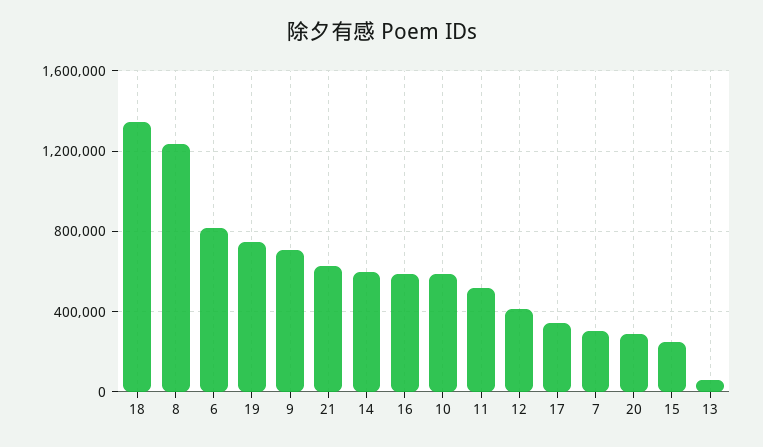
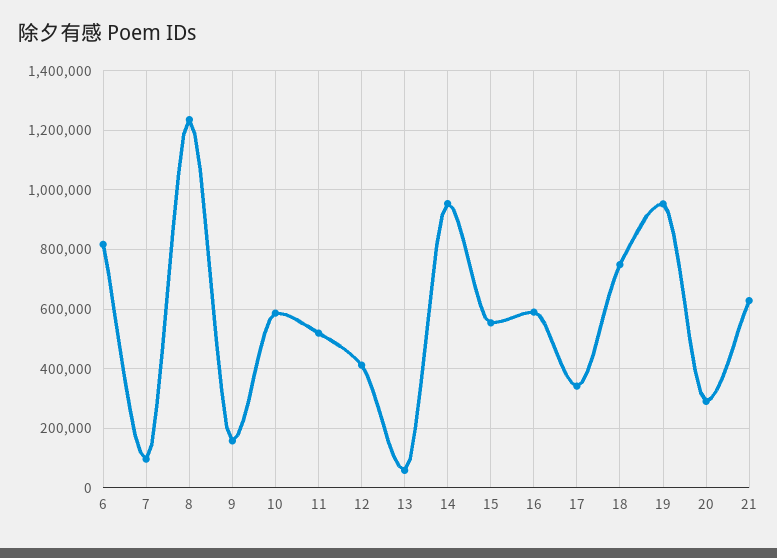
  {
-   "18": 1350000,
+   "18": 750000,
    "8": 1225000,
    "6": 825000,
-   "19": 750000,
+   "19": 950000,
-   "9": 700000,
+   "9": 150000,
    "21": 625000,
-   "14": 600000,
+   "14": 950000,
    "16": 600000,
    "10": 575000,
    "11": 525000,
    "12": 400000,
    "17": 350000,
-   "7": 300000,
+   "7": 100000,
    "20": 300000,
-   "15": 250000,
+   "15": 550000,
    "13": 50000
  }

